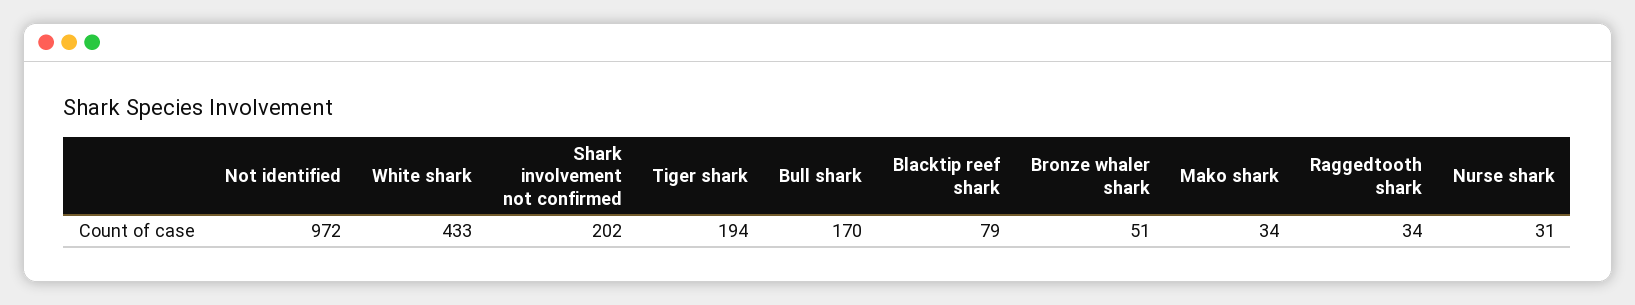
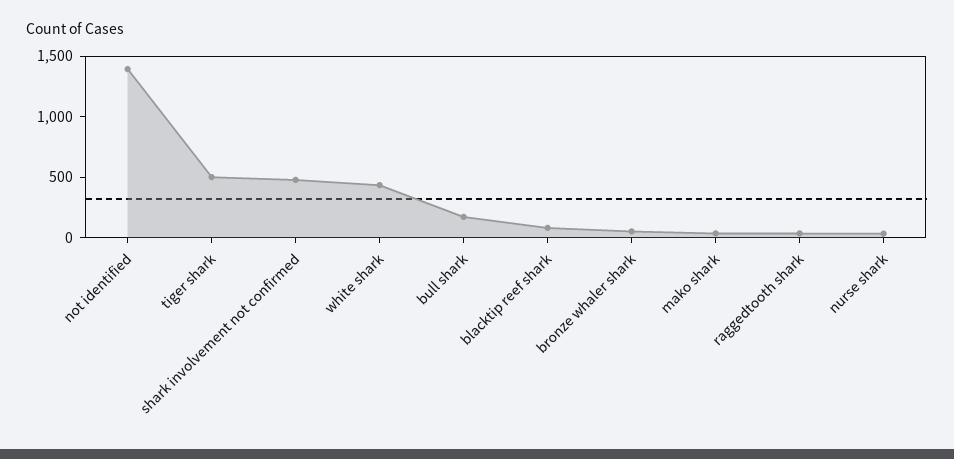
  {
-   "Not identified": 972,
+   "Not identified": 1400,
    "White shark": 433,
-   "Shark involvement not confirmed": 202,
+   "Shark involvement not confirmed": 500,
-   "Tiger shark": 194,
+   "Tiger shark": 500,
    "Bull shark": 170,
    "Blacktip reef shark": 79,
    "Bronze whaler shark": 51,
    "Mako shark": 34,
    "Raggedtooth shark": 34,
    "Nurse shark": 31
  }

